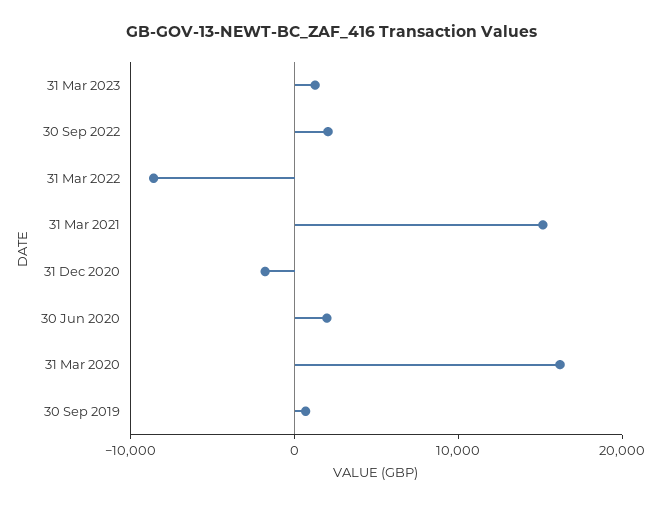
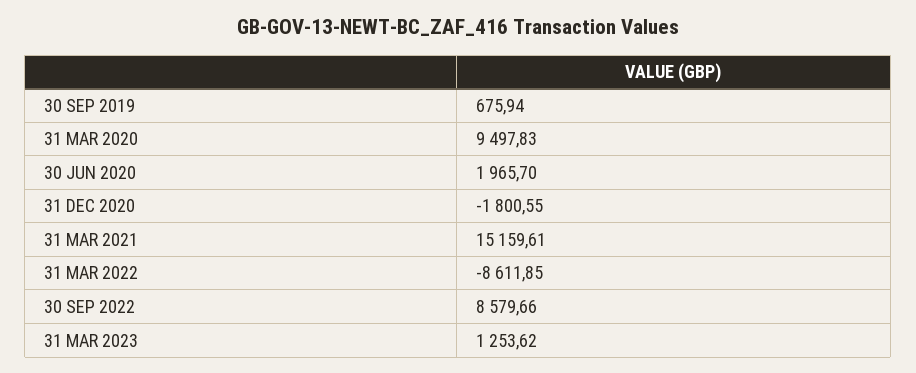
  {
    "31 Mar 2023": 1253.62,
-   "30 Sep 2022": 2000,
+   "30 Sep 2022": 8579.66,
    "31 Mar 2022": -8611.85,
    "31 Mar 2021": 15159.61,
    "31 Dec 2020": -1800.55,
    "30 Jun 2020": 1965.7,
-   "31 Mar 2020": 16000,
+   "31 Mar 2020": 9497.83,
    "30 Sep 2019": 675.94
  }

